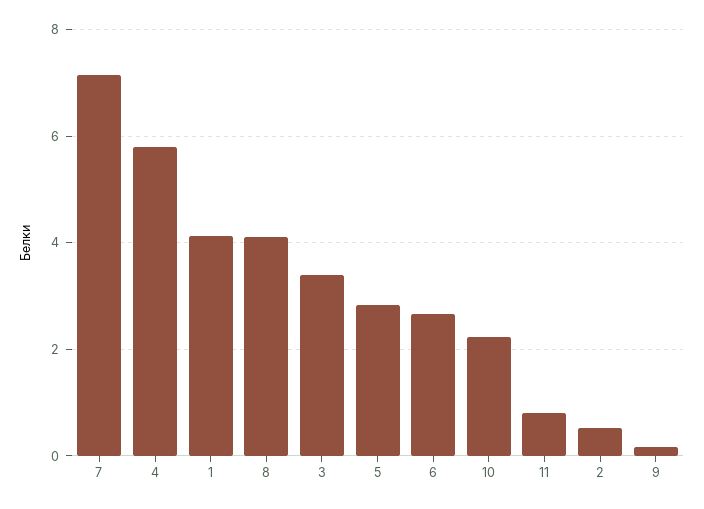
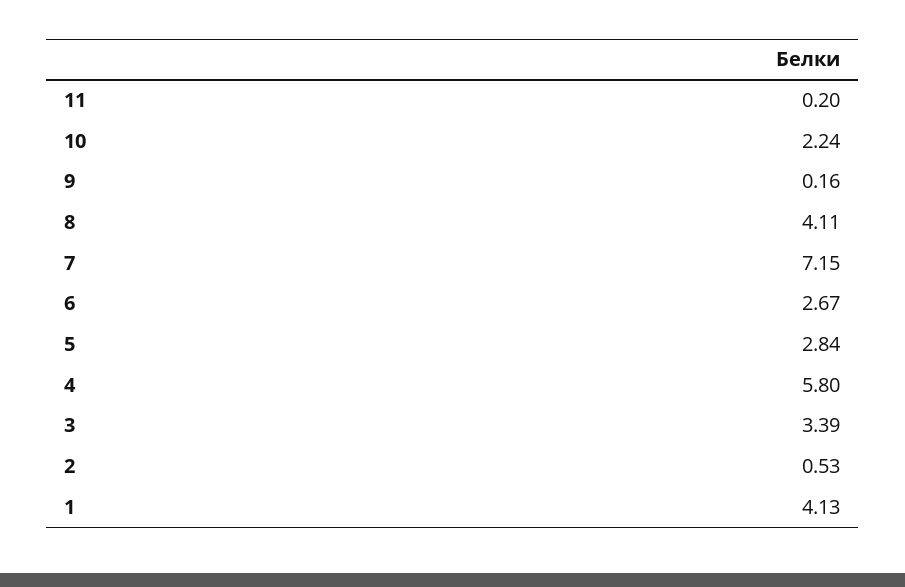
  {
    "7": 7.15,
    "4": 5.8,
    "1": 4.13,
    "8": 4.11,
    "3": 3.39,
    "5": 2.84,
    "6": 2.67,
    "10": 2.24,
-   "11": 0.8,
+   "11": 0.2,
    "2": 0.53,
    "9": 0.16
  }

